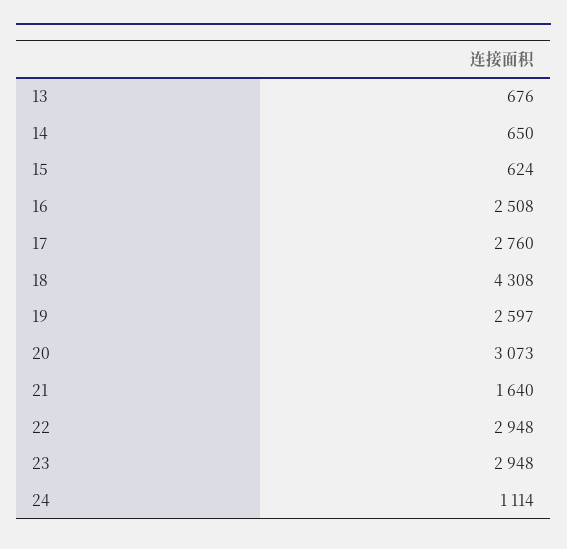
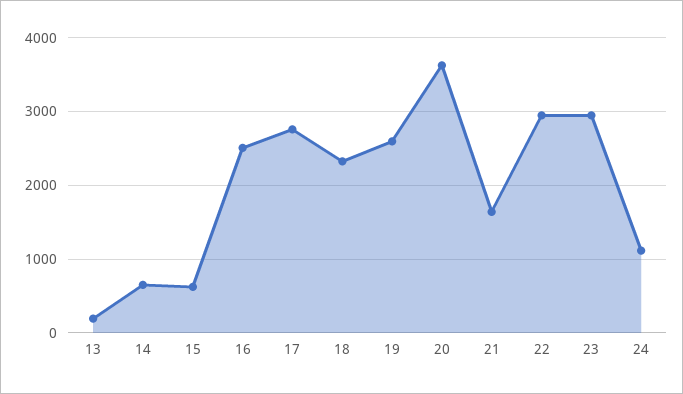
  {
-   "13": 676,
+   "13": 200,
    "14": 650,
    "15": 624,
    "16": 2508,
    "17": 2760,
-   "18": 4308,
+   "18": 2300,
    "19": 2597,
-   "20": 3073,
+   "20": 3600,
    "21": 1640,
    "22": 2948,
    "23": 2948,
    "24": 1114
  }

